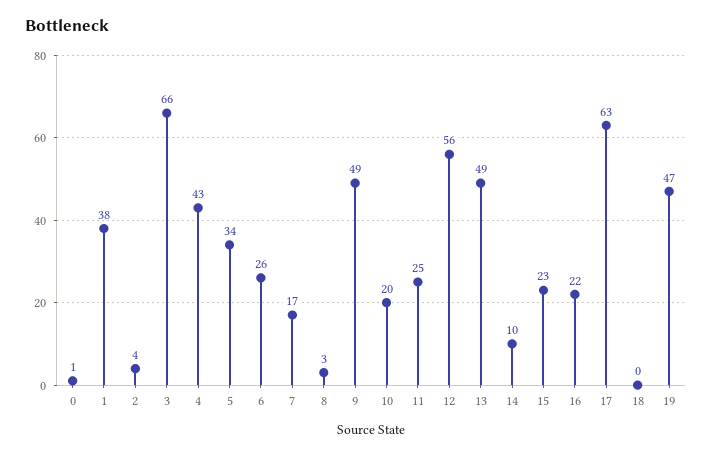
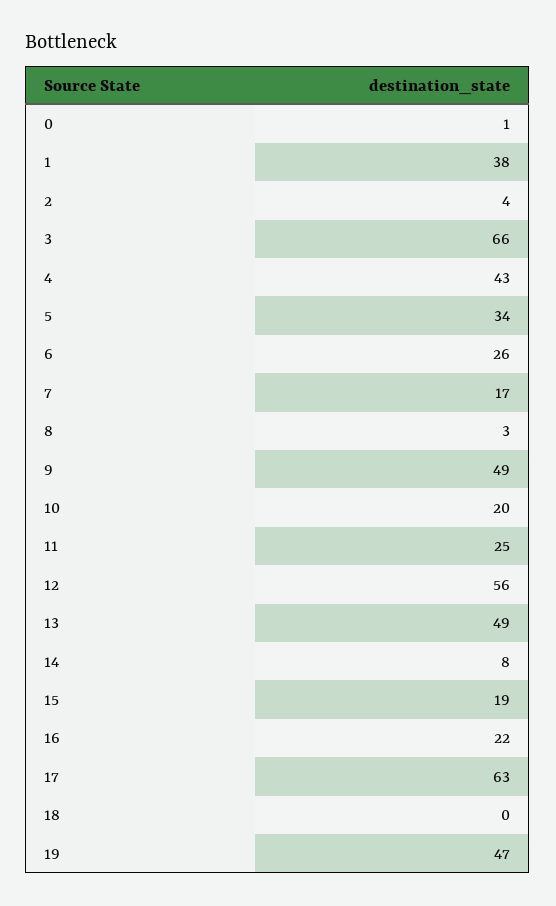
  {
    "0": 1,
    "1": 38,
    "2": 4,
    "3": 66,
    "4": 43,
    "5": 34,
    "6": 26,
    "7": 17,
    "8": 3,
    "9": 49,
    "10": 20,
    "11": 25,
    "12": 56,
    "13": 49,
-   "14": 10,
+   "14": 8,
-   "15": 23,
+   "15": 19,
    "16": 22,
    "17": 63,
    "18": 0,
    "19": 47
  }

